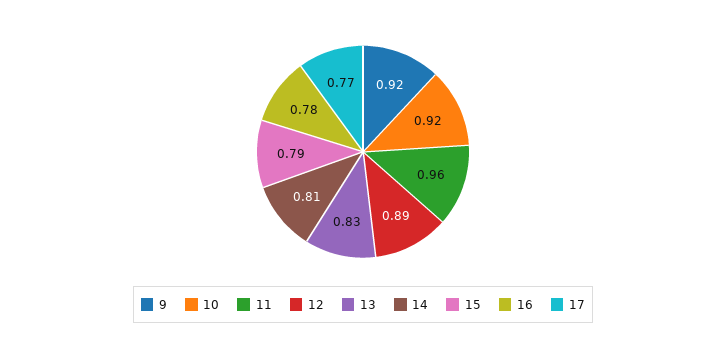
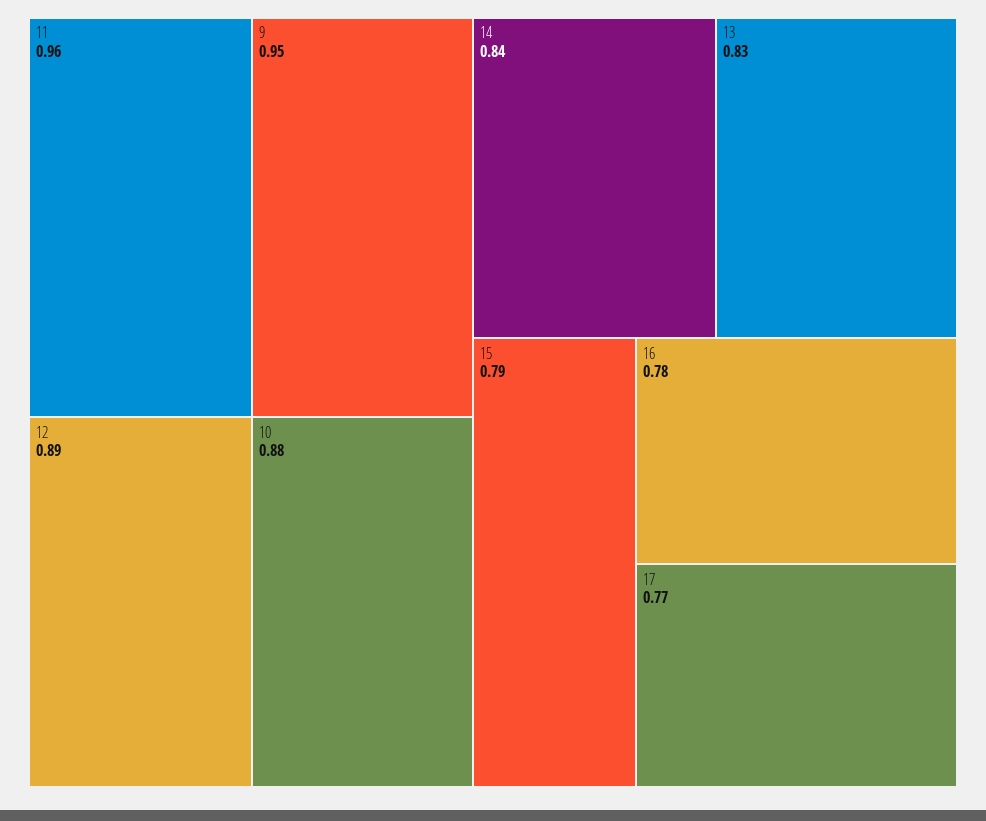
  {
-   "9": 0.92,
+   "9": 0.95,
-   "10": 0.92,
+   "10": 0.88,
    "11": 0.96,
    "12": 0.89,
    "13": 0.83,
-   "14": 0.81,
+   "14": 0.84,
    "15": 0.79,
    "16": 0.78,
    "17": 0.77
  }

